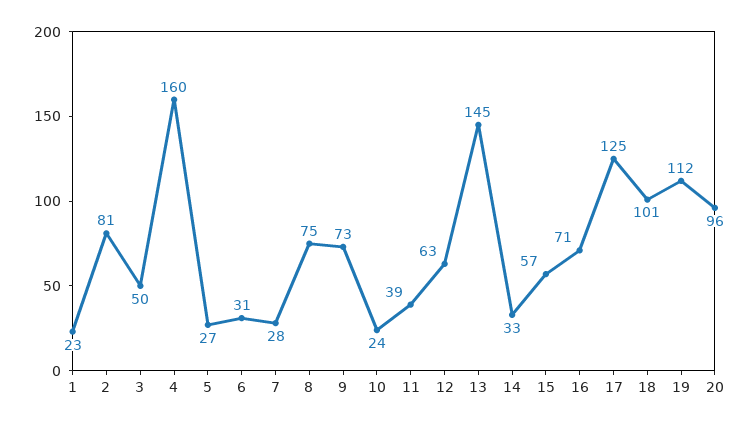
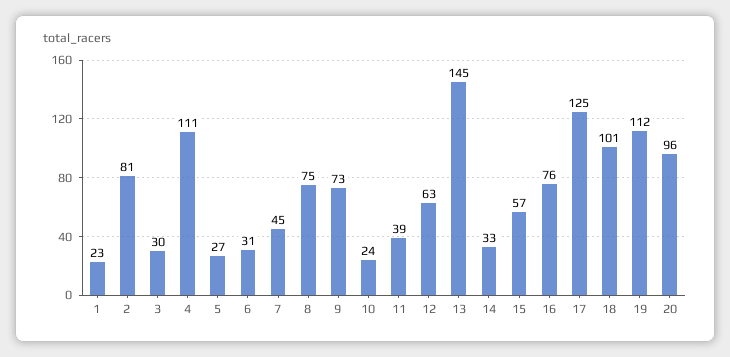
  {
    "1": 23,
    "2": 81,
-   "3": 50,
+   "3": 30,
-   "4": 160,
+   "4": 111,
    "5": 27,
    "6": 31,
-   "7": 28,
+   "7": 45,
    "8": 75,
    "9": 73,
    "10": 24,
    "11": 39,
    "12": 63,
    "13": 145,
    "14": 33,
    "15": 57,
-   "16": 71,
+   "16": 76,
    "17": 125,
    "18": 101,
    "19": 112,
    "20": 96
  }

